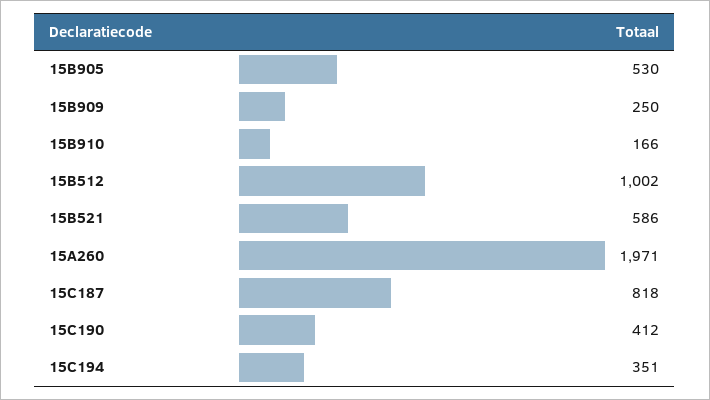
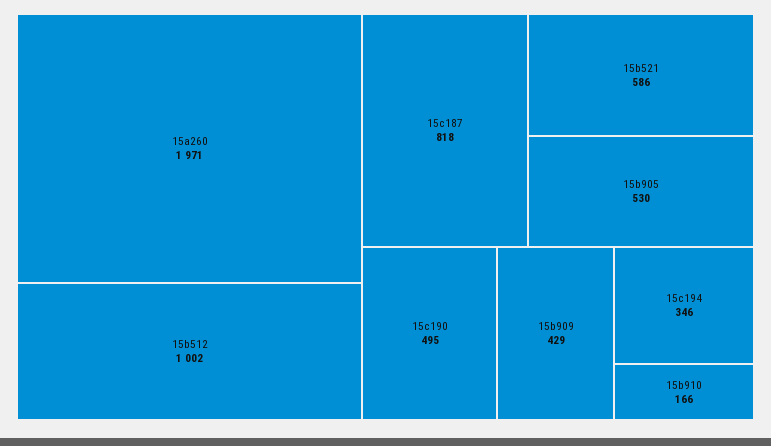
  {
    "15B905": 530,
-   "15B909": 250,
+   "15B909": 429,
    "15B910": 166,
    "15B512": 1002,
    "15B521": 586,
    "15A260": 1971,
    "15C187": 818,
-   "15C190": 412,
+   "15C190": 495,
-   "15C194": 351
+   "15C194": 346
  }

